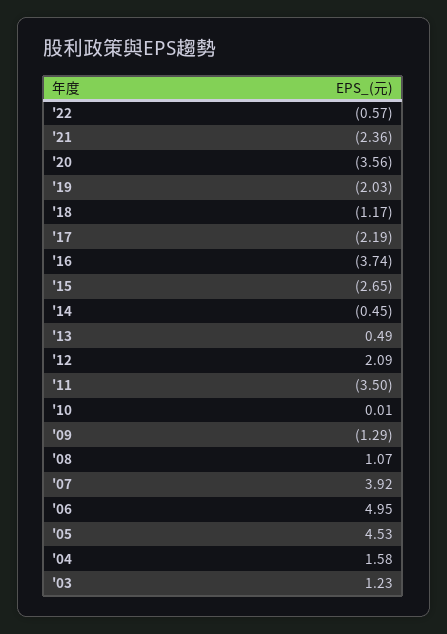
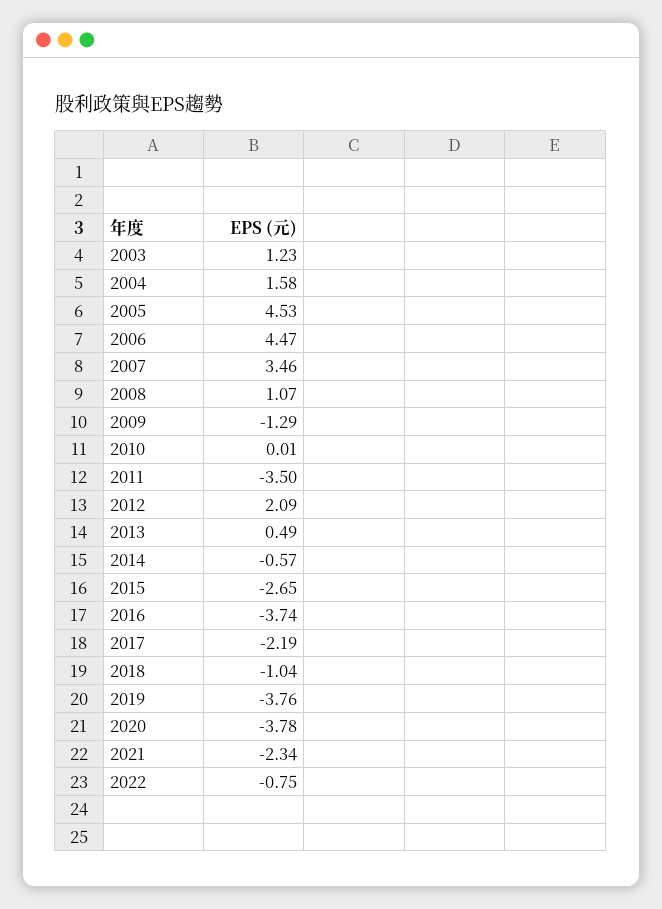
  {
-   "'22": -0.57,
+   "'22": -0.75,
-   "'21": -2.36,
+   "'21": -2.34,
-   "'20": -3.56,
+   "'20": -3.78,
-   "'19": -2.03,
+   "'19": -3.76,
-   "'18": -1.17,
+   "'18": -1.04,
    "'17": -2.19,
    "'16": -3.74,
    "'15": -2.65,
-   "'14": -0.45,
+   "'14": -0.57,
    "'13": 0.49,
    "'12": 2.09,
    "'11": -3.5,
    "'10": 0.01,
    "'09": -1.29,
    "'08": 1.07,
-   "'07": 3.92,
+   "'07": 3.46,
-   "'06": 4.95,
+   "'06": 4.47,
    "'05": 4.53,
    "'04": 1.58,
    "'03": 1.23
  }

